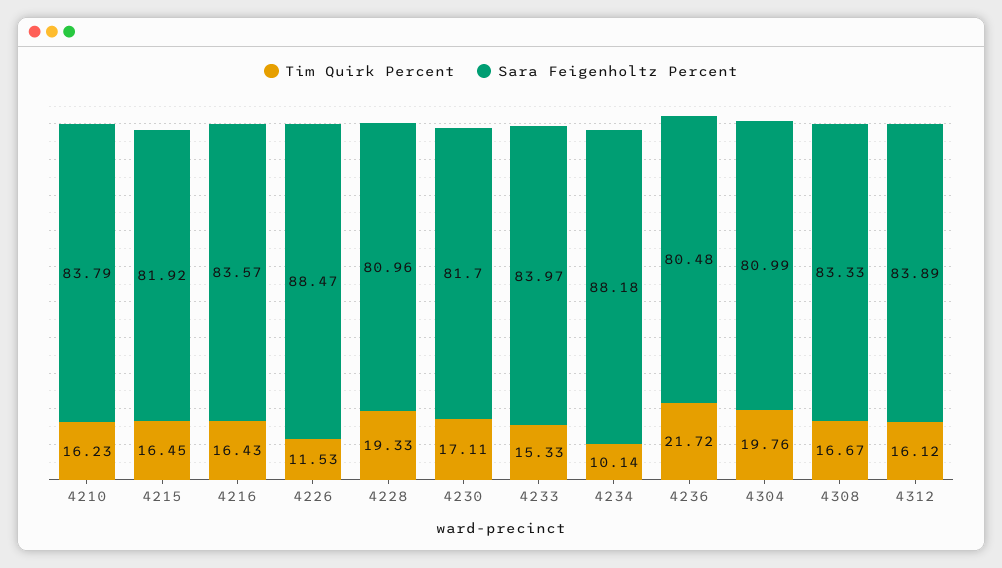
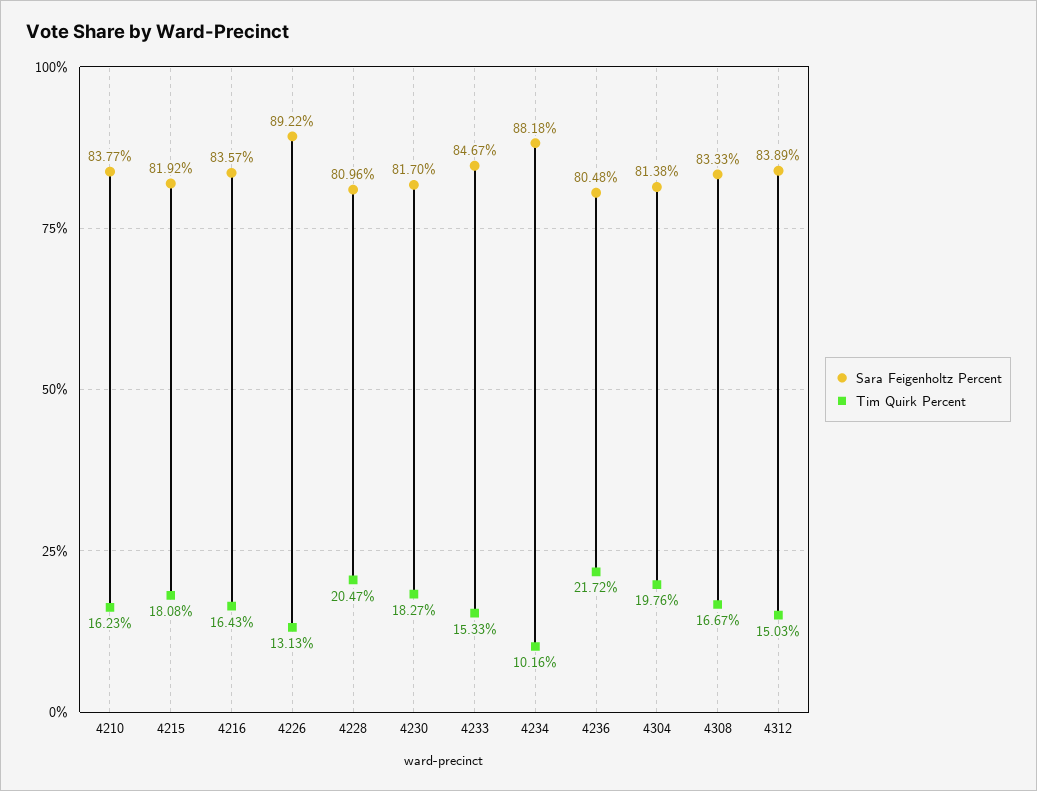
  {
    "Tim Quirk Percent": {
      "4210": 16.23,
-     "4215": 16.45,
+     "4215": 18.08,
      "4216": 16.43,
-     "4226": 11.53,
+     "4226": 13.13,
-     "4228": 19.33,
+     "4228": 20.47,
-     "4230": 17.11,
+     "4230": 18.27,
      "4233": 15.33,
-     "4234": 10.14,
+     "4234": 10.16,
      "4236": 21.72,
      "4304": 19.76,
      "4308": 16.67,
-     "4312": 16.12
+     "4312": 15.03
    },
    "Sara Feigenholtz Percent": {
-     "4210": 83.79,
+     "4210": 83.77,
      "4215": 81.92,
      "4216": 83.57,
-     "4226": 88.47,
+     "4226": 89.22,
      "4228": 80.96,
      "4230": 81.7,
-     "4233": 83.97,
+     "4233": 84.67,
      "4234": 88.18,
      "4236": 80.48,
-     "4304": 80.99,
+     "4304": 81.38,
      "4308": 83.33,
      "4312": 83.89
    }
  }

